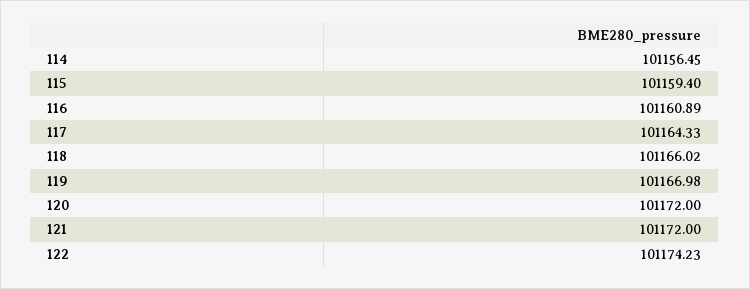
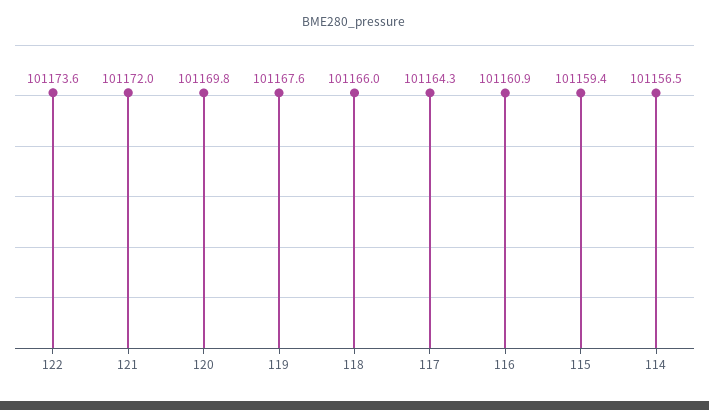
  {
    "114": 101156.45,
    "115": 101159.4,
    "116": 101160.89,
    "117": 101164.33,
    "118": 101166.02,
-   "119": 101166.98,
+   "119": 101167.6,
-   "120": 101172,
+   "120": 101169.8,
    "121": 101172,
-   "122": 101174.23
+   "122": 101173.6
  }

